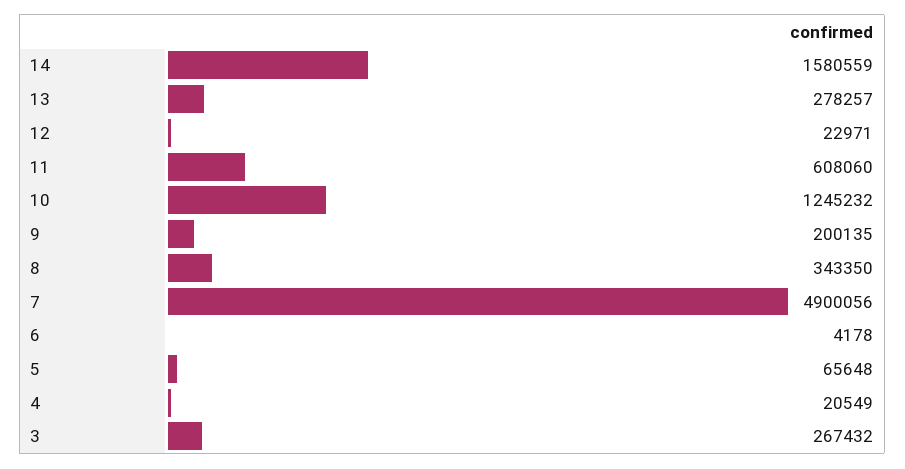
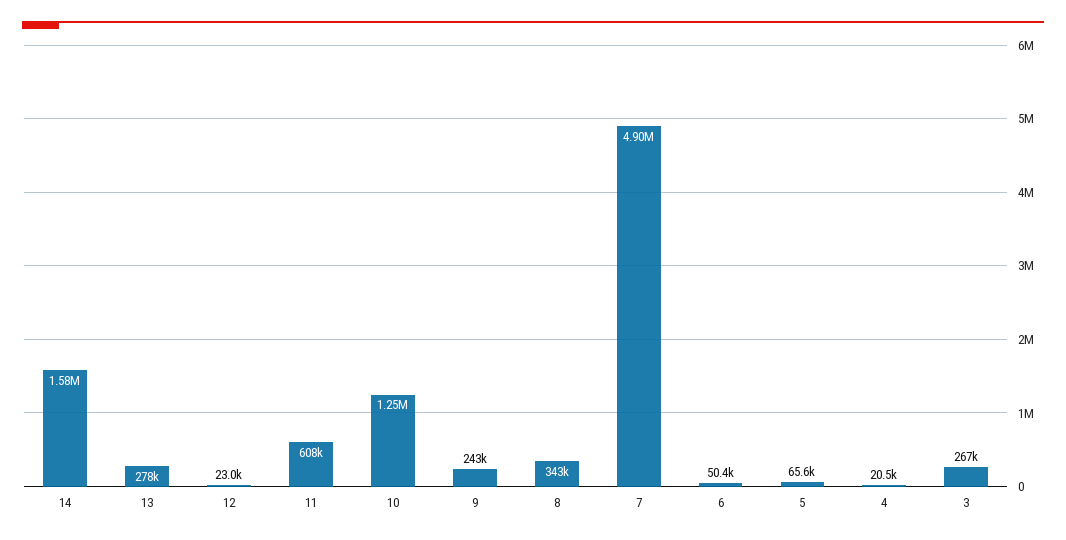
  {
    "14": 1580559,
    "13": 278257,
    "12": 22971,
    "11": 608060,
    "10": 1245232,
-   "9": 200135,
+   "9": 243000,
    "8": 343350,
    "7": 4900056,
-   "6": 4178,
+   "6": 50400,
    "5": 65648,
    "4": 20549,
    "3": 267432
  }

